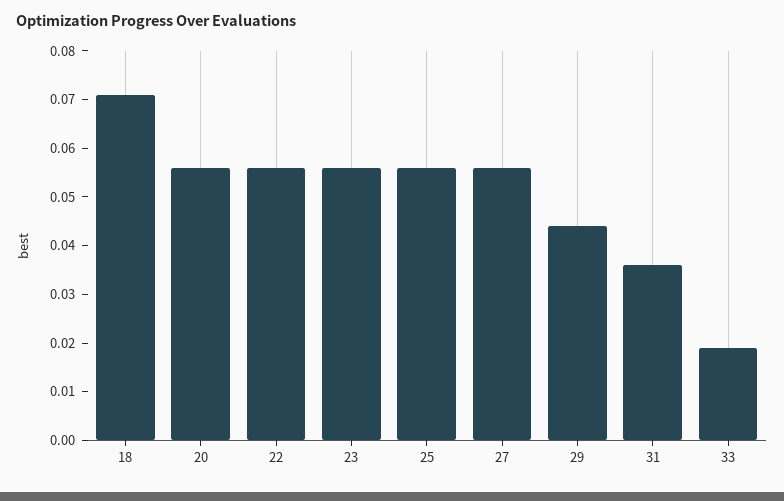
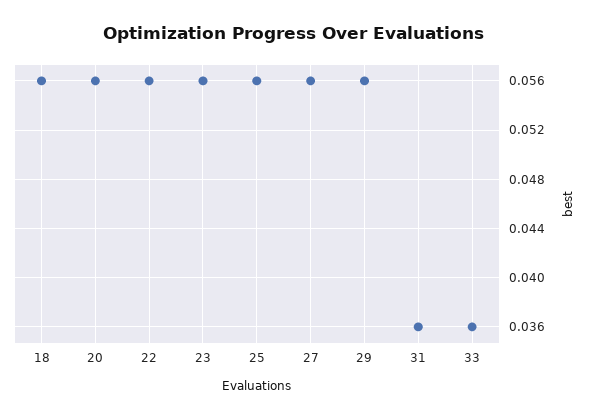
  {
-   "18": 0.07,
+   "18": 0.056,
    "20": 0.056,
    "22": 0.056,
    "23": 0.056,
    "25": 0.056,
    "27": 0.056,
-   "29": 0.045,
+   "29": 0.056,
    "31": 0.036,
-   "33": 0.02
+   "33": 0.036
  }

